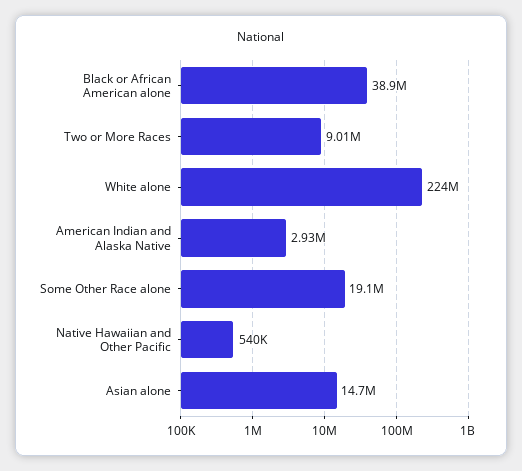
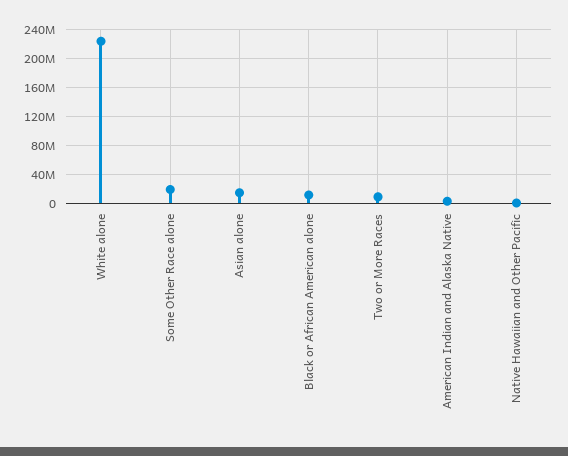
  {
-   "Black or African American alone": 38900000,
+   "Black or African American alone": 10000000,
    "Two or More Races": 9010000,
    "White alone": 224000000,
    "American Indian and Alaska Native": 2930000,
    "Some Other Race alone": 19100000,
    "Native Hawaiian and Other Pacific": 540000,
    "Asian alone": 14700000
  }

